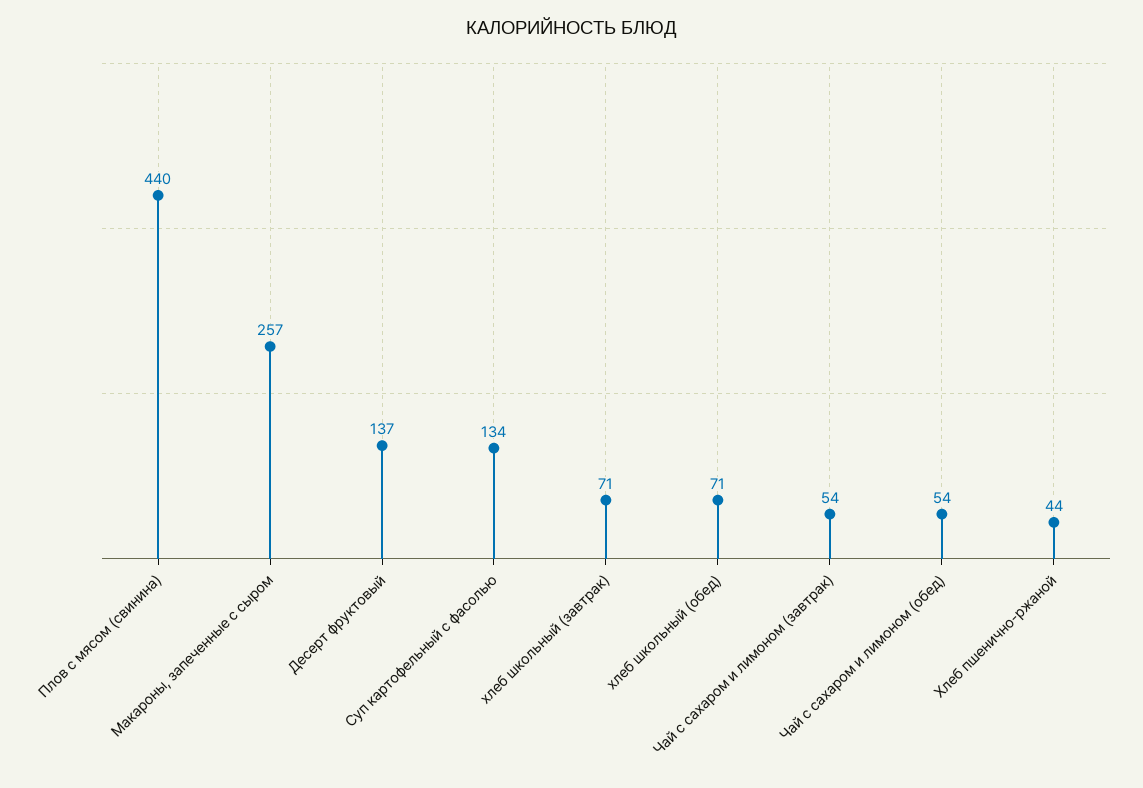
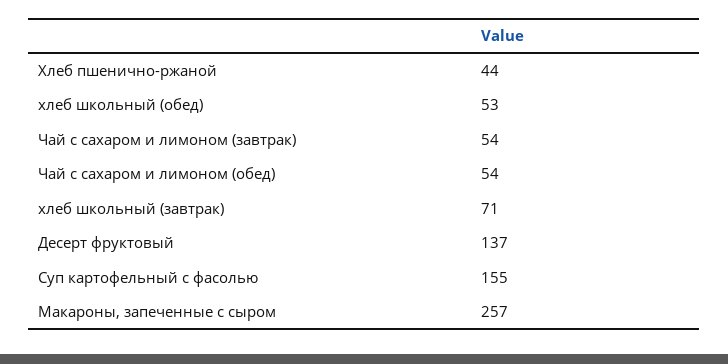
  {
-   "Плов с мясом (свинина)": 440,
    "Макароны, запеченные с сыром": 257,
    "Десерт фруктовый": 137,
-   "Суп картофельный с фасолью": 134,
+   "Суп картофельный с фасолью": 155,
    "хлеб школьный (завтрак)": 71,
-   "хлеб школьный (обед)": 71,
+   "хлеб школьный (обед)": 53,
    "Чай с сахаром и лимоном (завтрак)": 54,
    "Чай с сахаром и лимоном (обед)": 54,
    "Хлеб пшенично-ржаной": 44
  }

